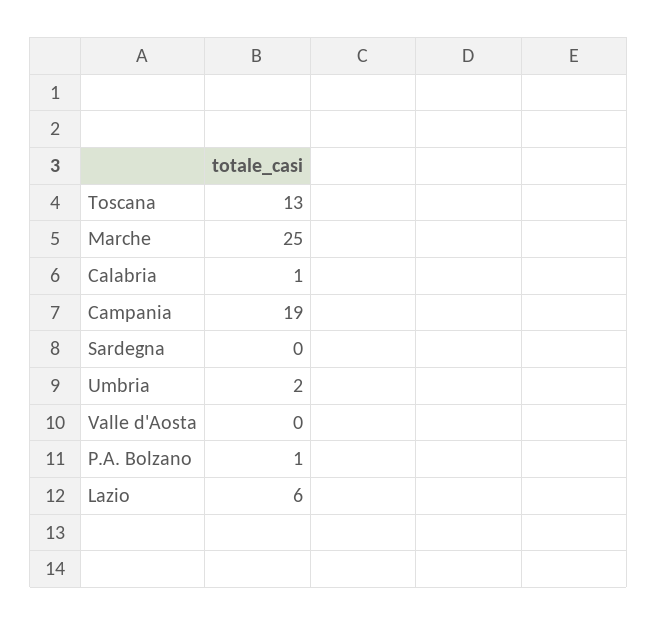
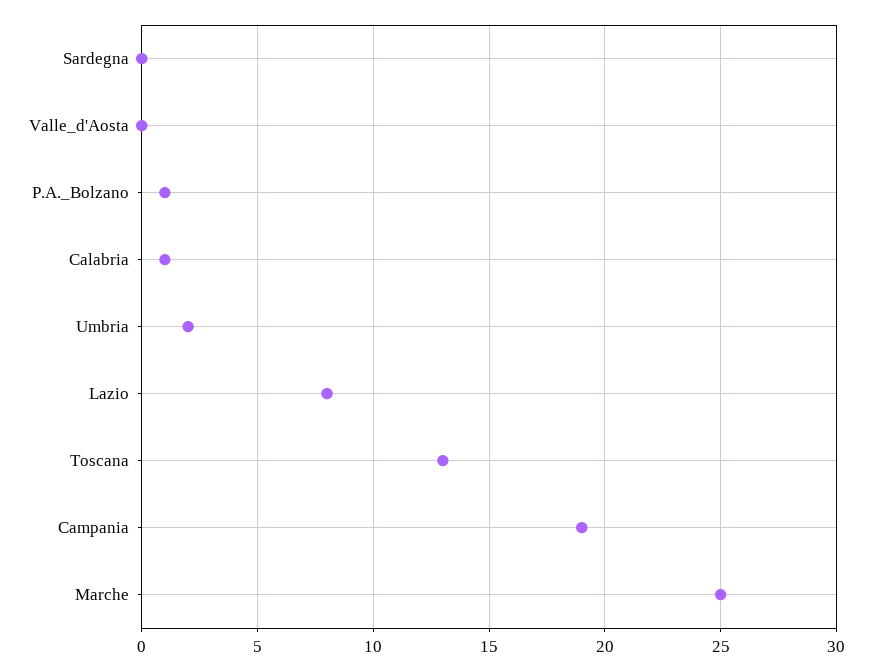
  {
    "Toscana": 13,
    "Marche": 25,
    "Calabria": 1,
    "Campania": 19,
    "Sardegna": 0,
    "Umbria": 2,
    "Valle d'Aosta": 0,
    "P.A. Bolzano": 1,
-   "Lazio": 6
+   "Lazio": 8
  }

